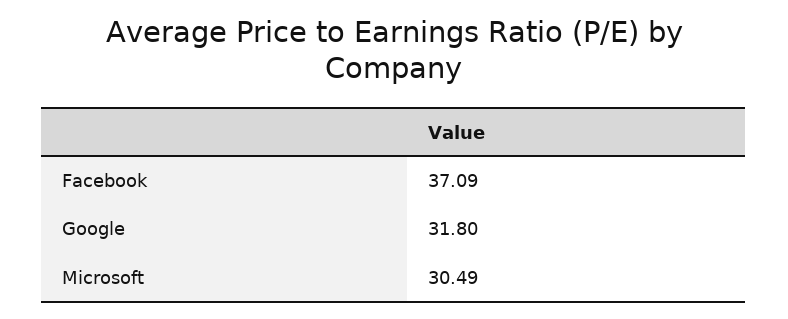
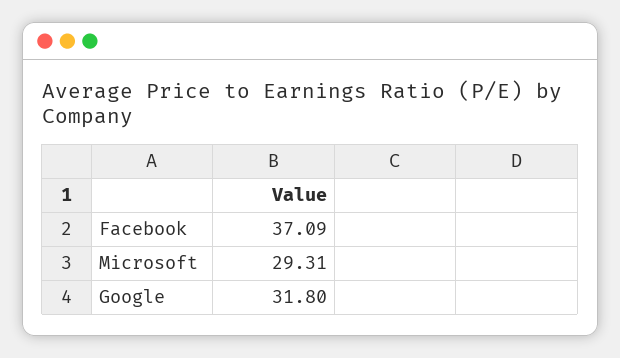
  {
    "Facebook": 37.09,
    "Google": 31.8,
-   "Microsoft": 30.49
+   "Microsoft": 29.31
  }

